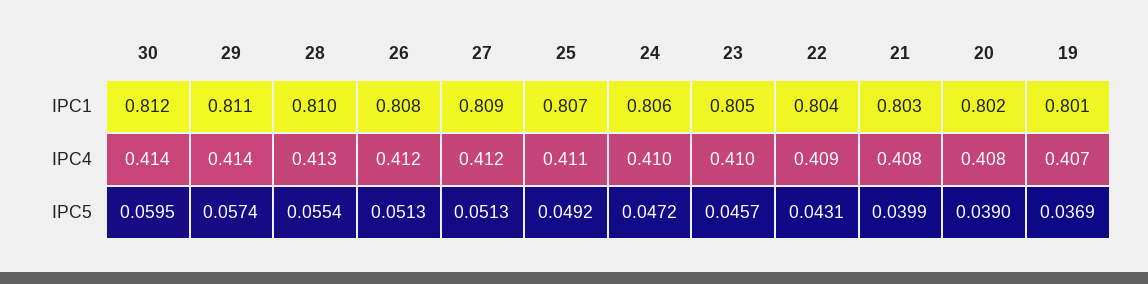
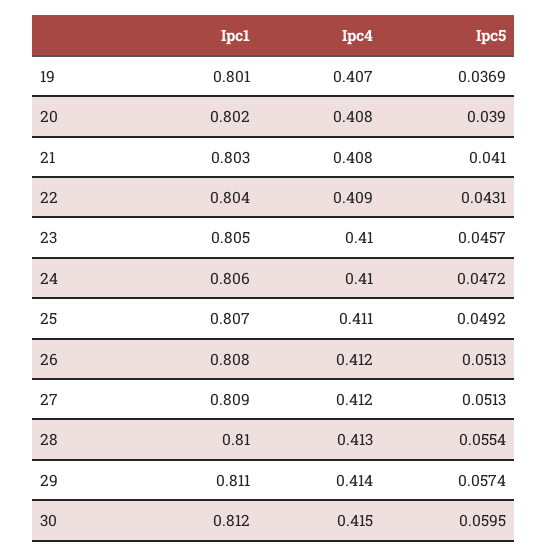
  {
    "30": {
      "IPC1": 0.812,
-     "IPC4": 0.414,
+     "IPC4": 0.415,
      "IPC5": 0.0595
    },
    "29": {
      "IPC1": 0.811,
      "IPC4": 0.414,
      "IPC5": 0.0574
    },
    "28": {
      "IPC1": 0.81,
      "IPC4": 0.413,
      "IPC5": 0.0554
    },
    "26": {
      "IPC1": 0.808,
      "IPC4": 0.412,
      "IPC5": 0.0513
    },
    "27": {
      "IPC1": 0.809,
      "IPC4": 0.412,
      "IPC5": 0.0513
    },
    "25": {
      "IPC1": 0.807,
      "IPC4": 0.411,
      "IPC5": 0.0492
    },
    "24": {
      "IPC1": 0.806,
      "IPC4": 0.41,
      "IPC5": 0.0472
    },
    "23": {
      "IPC1": 0.805,
      "IPC4": 0.41,
      "IPC5": 0.0457
    },
    "22": {
      "IPC1": 0.804,
      "IPC4": 0.409,
      "IPC5": 0.0431
    },
    "21": {
      "IPC1": 0.803,
      "IPC4": 0.408,
-     "IPC5": 0.0399
+     "IPC5": 0.041
    },
    "20": {
      "IPC1": 0.802,
      "IPC4": 0.408,
      "IPC5": 0.039
    },
    "19": {
      "IPC1": 0.801,
      "IPC4": 0.407,
      "IPC5": 0.0369
    }
  }

